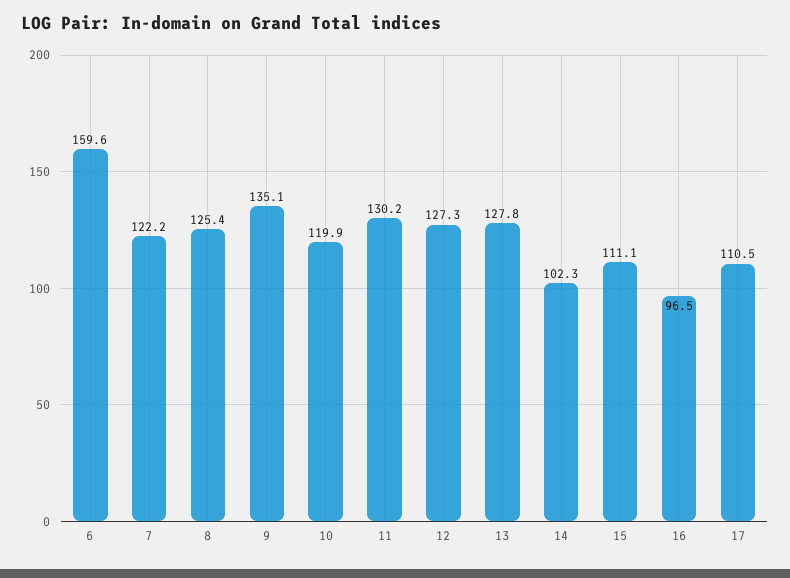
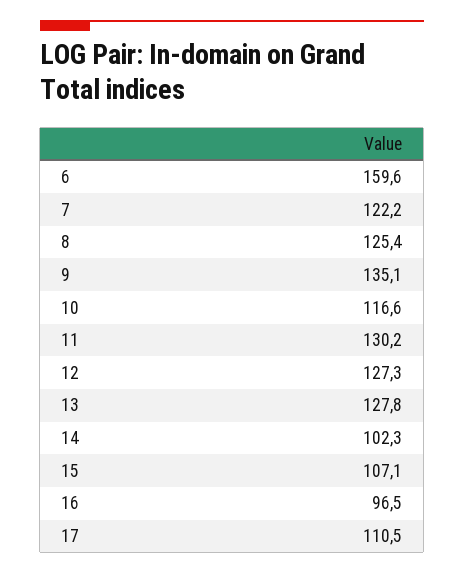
  {
    "6": 159.6,
    "7": 122.2,
    "8": 125.4,
    "9": 135.1,
-   "10": 119.9,
+   "10": 116.6,
    "11": 130.2,
    "12": 127.3,
    "13": 127.8,
    "14": 102.3,
-   "15": 111.1,
+   "15": 107.1,
    "16": 96.5,
    "17": 110.5
  }

